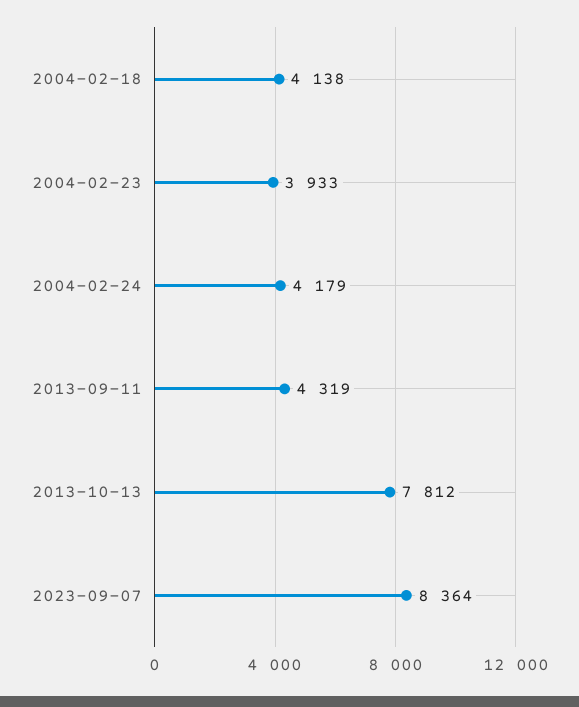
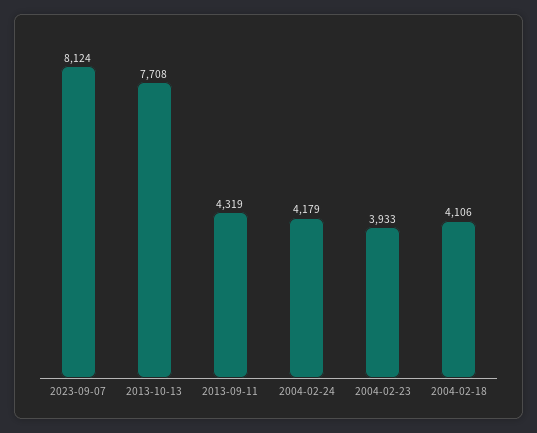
  {
-   "2004-02-18": 4138,
+   "2004-02-18": 4106,
    "2004-02-23": 3933,
    "2004-02-24": 4179,
    "2013-09-11": 4319,
-   "2013-10-13": 7812,
+   "2013-10-13": 7708,
-   "2023-09-07": 8364
+   "2023-09-07": 8124
  }

